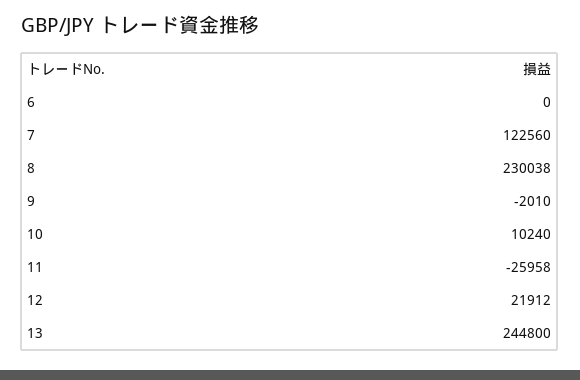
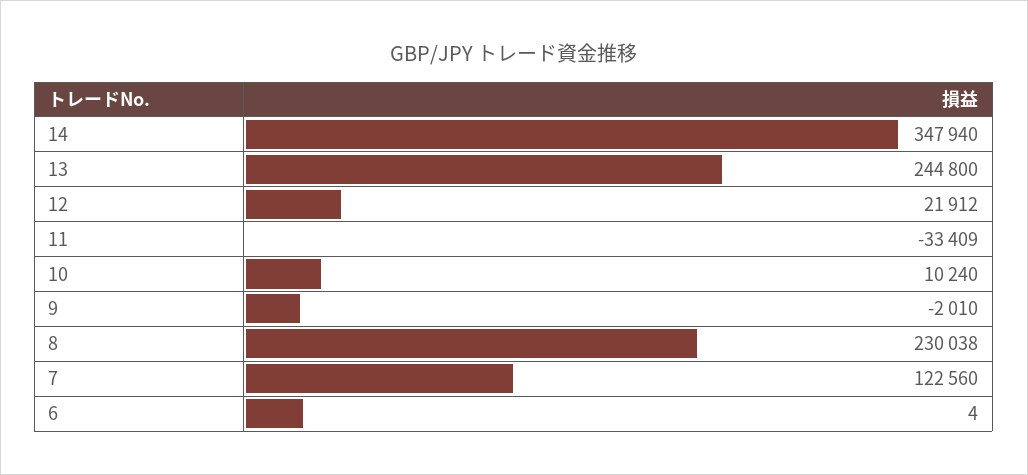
  {
-   "6": 0,
+   "6": 4,
    "7": 122560,
    "8": 230038,
    "9": -2010,
    "10": 10240,
-   "11": -25958,
+   "11": -33409,
    "12": 21912,
-   "13": 244800
+   "13": 244800,
+   "14": 347940
  }

